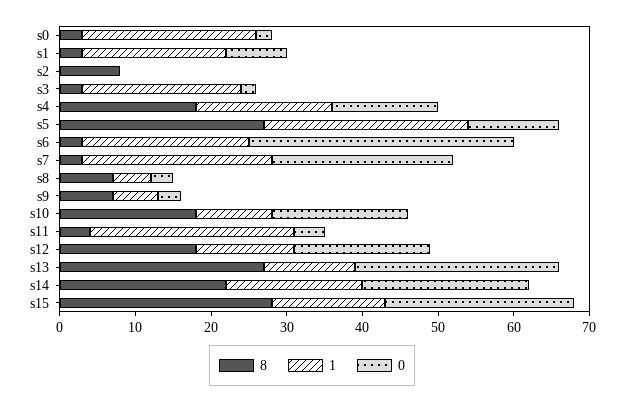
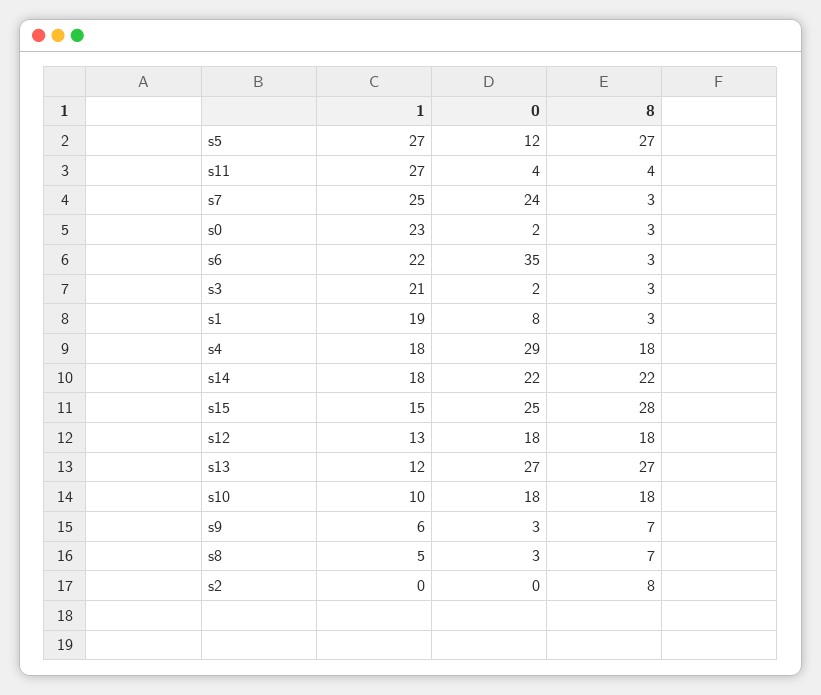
  {
    "8": {
      "s0": 3,
      "s1": 3,
      "s2": 8,
      "s3": 3,
      "s4": 18,
      "s5": 27,
      "s6": 3,
      "s7": 3,
      "s8": 7,
      "s9": 7,
      "s10": 18,
      "s11": 4,
      "s12": 18,
      "s13": 27,
      "s14": 22,
      "s15": 28
    },
    "1": {
      "s0": 23,
      "s1": 19,
      "s2": 0,
      "s3": 21,
      "s4": 18,
      "s5": 27,
      "s6": 22,
      "s7": 25,
      "s8": 5,
      "s9": 6,
      "s10": 10,
      "s11": 27,
      "s12": 13,
      "s13": 12,
      "s14": 18,
      "s15": 15
    },
    "0": {
      "s0": 2,
      "s1": 8,
      "s2": 0,
      "s3": 2,
-     "s4": 15,
+     "s4": 29,
      "s5": 12,
      "s6": 35,
      "s7": 24,
      "s8": 3,
      "s9": 3,
      "s10": 18,
      "s11": 4,
      "s12": 18,
      "s13": 27,
      "s14": 22,
      "s15": 25
    }
  }

